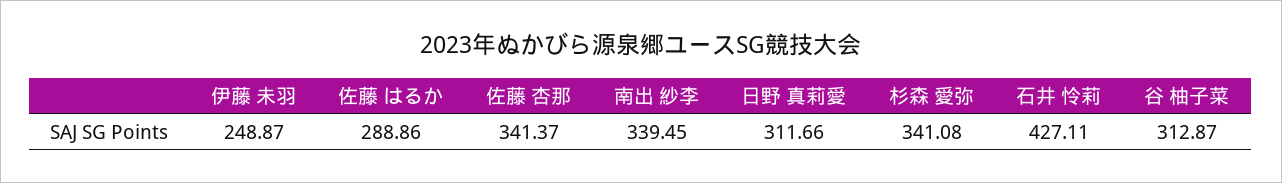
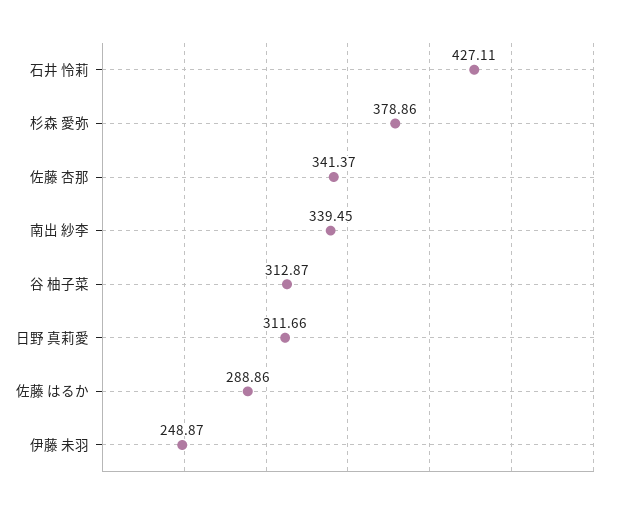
  {
    "伊藤 未羽": 248.87,
    "佐藤 はるか": 288.86,
    "佐藤 杏那": 341.37,
    "南出 紗李": 339.45,
    "日野 真莉愛": 311.66,
-   "杉森 愛弥": 341.08,
+   "杉森 愛弥": 378.86,
    "石井 怜莉": 427.11,
    "谷 柚子菜": 312.87
  }

